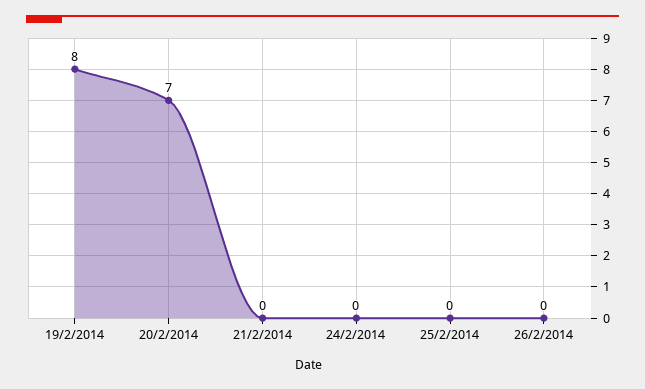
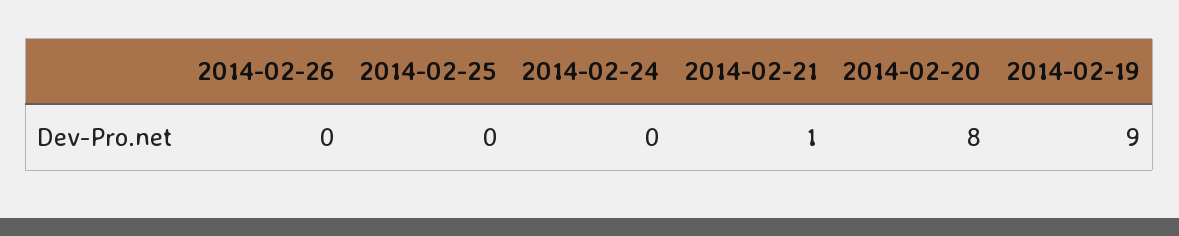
  {
-   "19/2/2014": 8,
+   "19/2/2014": 9,
-   "20/2/2014": 7,
+   "20/2/2014": 8,
-   "21/2/2014": 0,
+   "21/2/2014": 1,
    "24/2/2014": 0,
    "25/2/2014": 0,
    "26/2/2014": 0
  }

